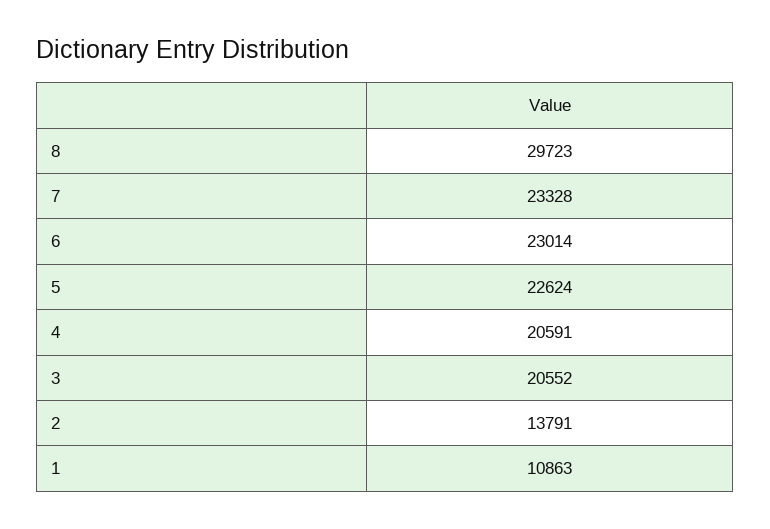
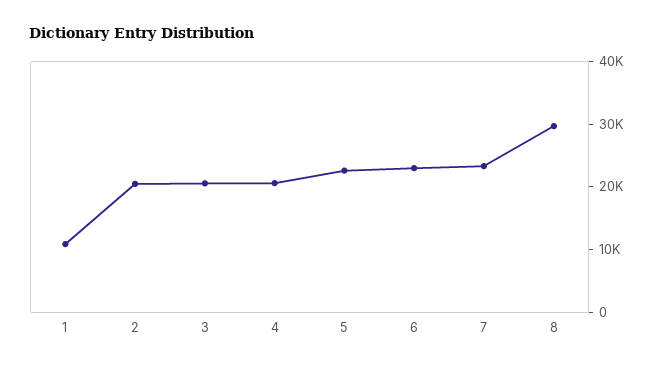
  {
    "8": 29723,
    "7": 23328,
    "6": 23014,
    "5": 22624,
    "4": 20591,
    "3": 20552,
-   "2": 13791,
+   "2": 20000,
    "1": 10863
  }

